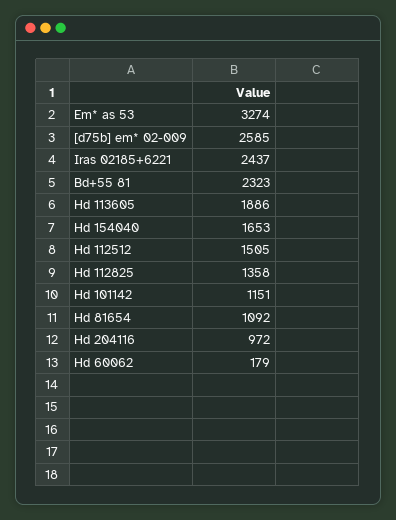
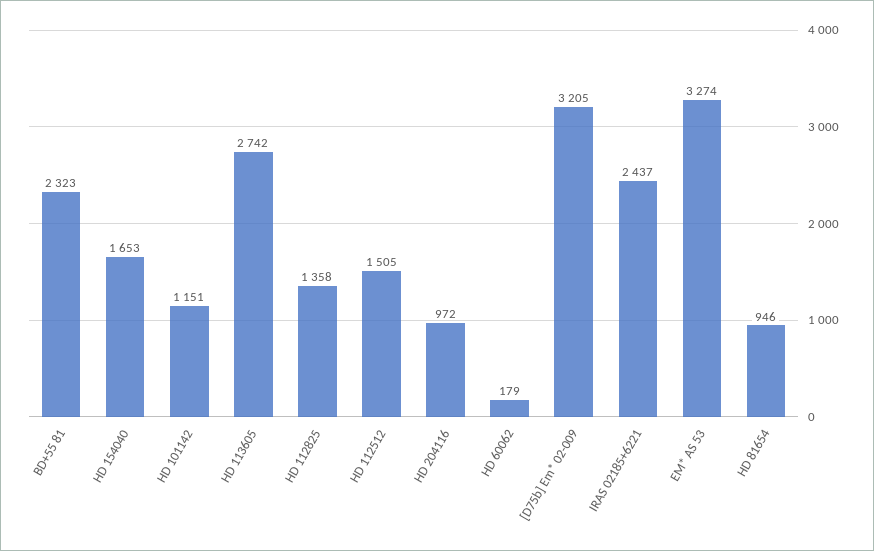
  {
    "Em* as 53": 3274,
-   "[d75b] em* 02-009": 2585,
+   "[d75b] em* 02-009": 3205,
    "Iras 02185+6221": 2437,
    "Bd+55 81": 2323,
-   "Hd 113605": 1886,
+   "Hd 113605": 2742,
    "Hd 154040": 1653,
    "Hd 112512": 1505,
    "Hd 112825": 1358,
    "Hd 101142": 1151,
-   "Hd 81654": 1092,
+   "Hd 81654": 946,
    "Hd 204116": 972,
    "Hd 60062": 179
  }

